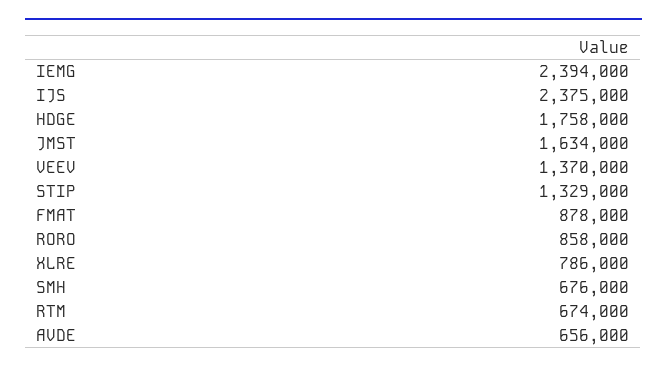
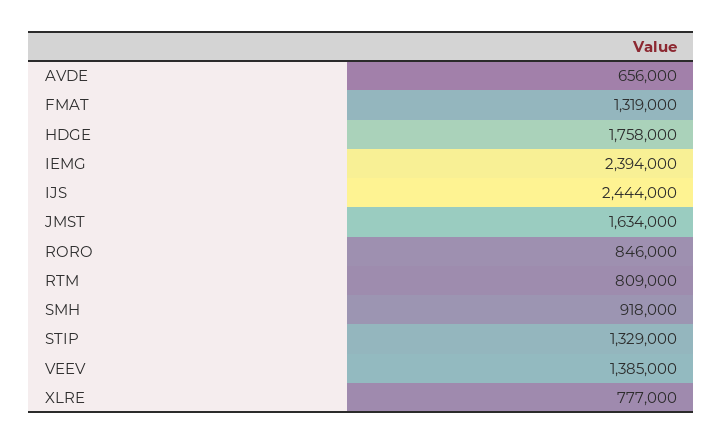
  {
    "IEMG": 2394000,
-   "IJS": 2375000,
+   "IJS": 2444000,
    "HDGE": 1758000,
    "JMST": 1634000,
-   "VEEV": 1370000,
+   "VEEV": 1385000,
    "STIP": 1329000,
-   "FMAT": 878000,
+   "FMAT": 1319000,
-   "RORO": 858000,
+   "RORO": 846000,
-   "XLRE": 786000,
+   "XLRE": 777000,
-   "SMH": 676000,
+   "SMH": 918000,
-   "RTM": 674000,
+   "RTM": 809000,
    "AVDE": 656000
  }

